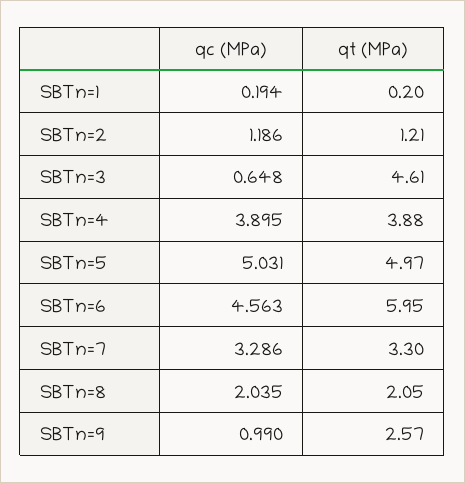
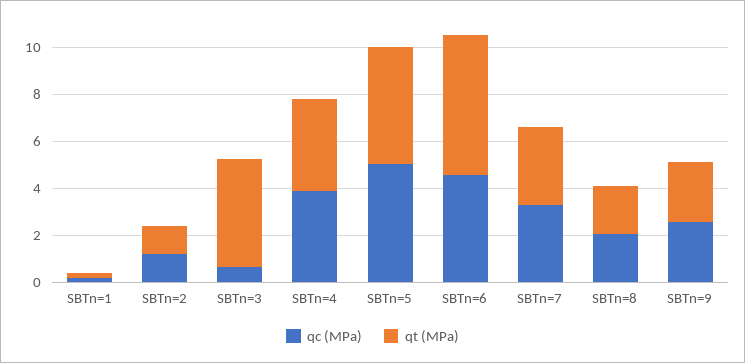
  {
    "qc (MPa)": {
      "SBTn=1": 0.194,
      "SBTn=2": 1.186,
      "SBTn=3": 0.648,
      "SBTn=4": 3.895,
      "SBTn=5": 5.031,
      "SBTn=6": 4.563,
      "SBTn=7": 3.286,
      "SBTn=8": 2.035,
-     "SBTn=9": 0.99
+     "SBTn=9": 2.5
    },
    "qt (MPa)": {
      "SBTn=1": 0.2,
      "SBTn=2": 1.21,
      "SBTn=3": 4.61,
      "SBTn=4": 3.88,
      "SBTn=5": 4.97,
      "SBTn=6": 5.95,
      "SBTn=7": 3.3,
      "SBTn=8": 2.05,
      "SBTn=9": 2.57
    }
  }

